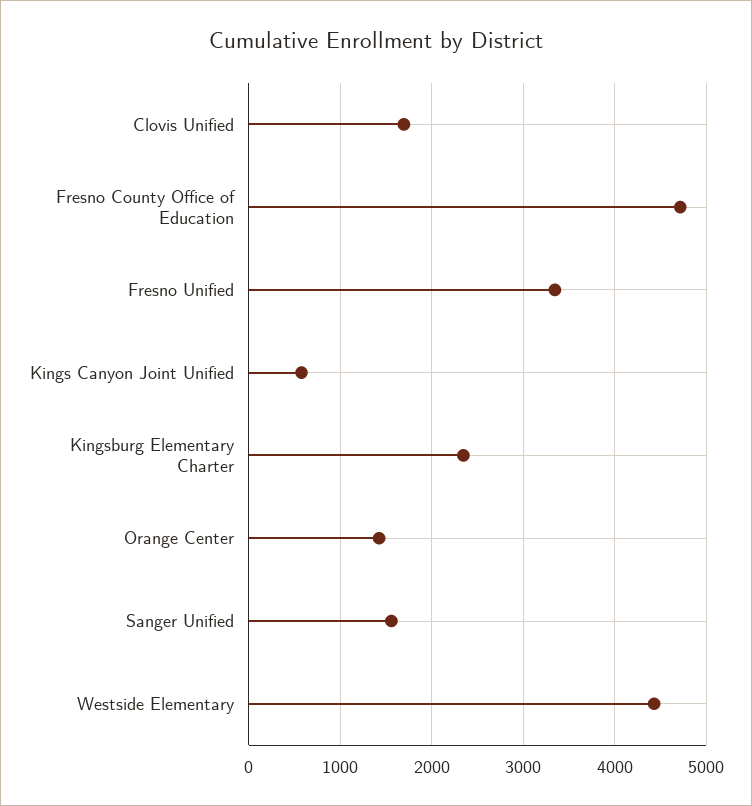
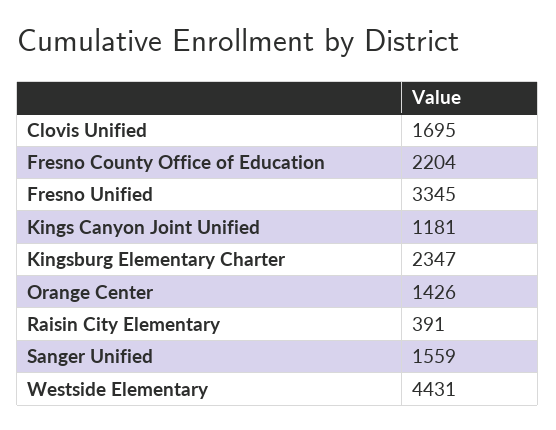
  {
    "Clovis Unified": 1695,
-   "Fresno County Office of Education": 4700,
+   "Fresno County Office of Education": 2204,
    "Fresno Unified": 3345,
-   "Kings Canyon Joint Unified": 600,
+   "Kings Canyon Joint Unified": 1181,
    "Kingsburg Elementary Charter": 2347,
    "Orange Center": 1426,
    "Sanger Unified": 1559,
-   "Westside Elementary": 4431
+   "Westside Elementary": 4431,
+   "Raisin City Elementary": 391
  }

